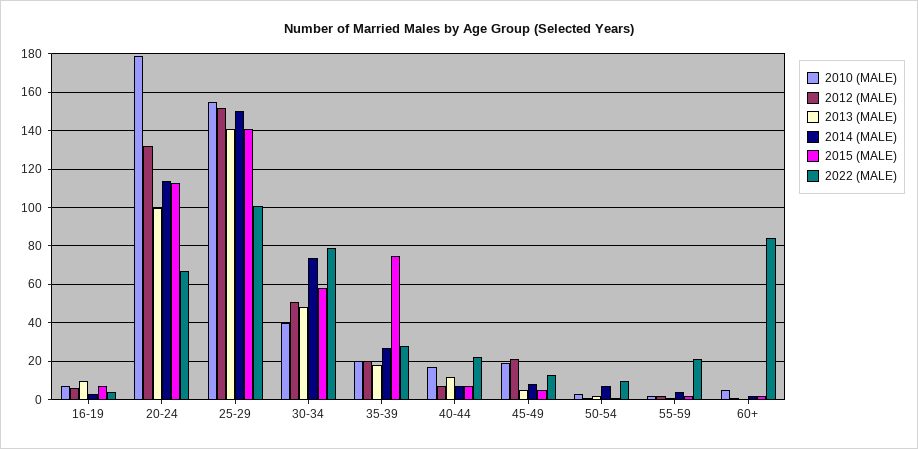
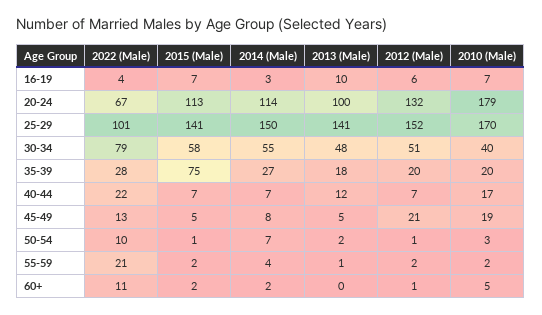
  {
    "2010 (MALE)": {
      "16-19": 7,
      "20-24": 179,
-     "25-29": 155,
+     "25-29": 170,
      "30-34": 40,
      "35-39": 20,
      "40-44": 17,
      "45-49": 19,
      "50-54": 3,
      "55-59": 2,
      "60+": 5
    },
    "2012 (MALE)": {
      "16-19": 6,
      "20-24": 132,
      "25-29": 152,
      "30-34": 51,
      "35-39": 20,
      "40-44": 7,
      "45-49": 21,
      "50-54": 1,
      "55-59": 2,
      "60+": 1
    },
    "2013 (MALE)": {
      "16-19": 10,
      "20-24": 100,
      "25-29": 141,
      "30-34": 48,
      "35-39": 18,
      "40-44": 12,
      "45-49": 5,
      "50-54": 2,
      "55-59": 1,
      "60+": 0
    },
    "2014 (MALE)": {
      "16-19": 3,
      "20-24": 114,
      "25-29": 150,
-     "30-34": 75,
+     "30-34": 55,
      "35-39": 27,
      "40-44": 7,
      "45-49": 8,
      "50-54": 7,
      "55-59": 4,
      "60+": 2
    },
    "2015 (MALE)": {
      "16-19": 7,
      "20-24": 113,
      "25-29": 141,
      "30-34": 58,
      "35-39": 75,
      "40-44": 7,
      "45-49": 5,
      "50-54": 1,
      "55-59": 2,
      "60+": 2
    },
    "2022 (MALE)": {
      "16-19": 4,
      "20-24": 67,
      "25-29": 101,
      "30-34": 79,
      "35-39": 28,
      "40-44": 22,
      "45-49": 13,
      "50-54": 10,
      "55-59": 21,
-     "60+": 85
+     "60+": 11
    }
  }

